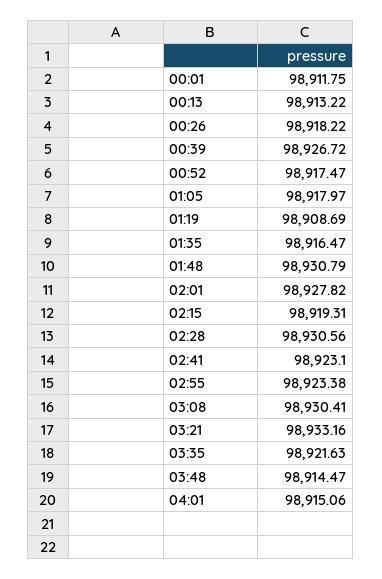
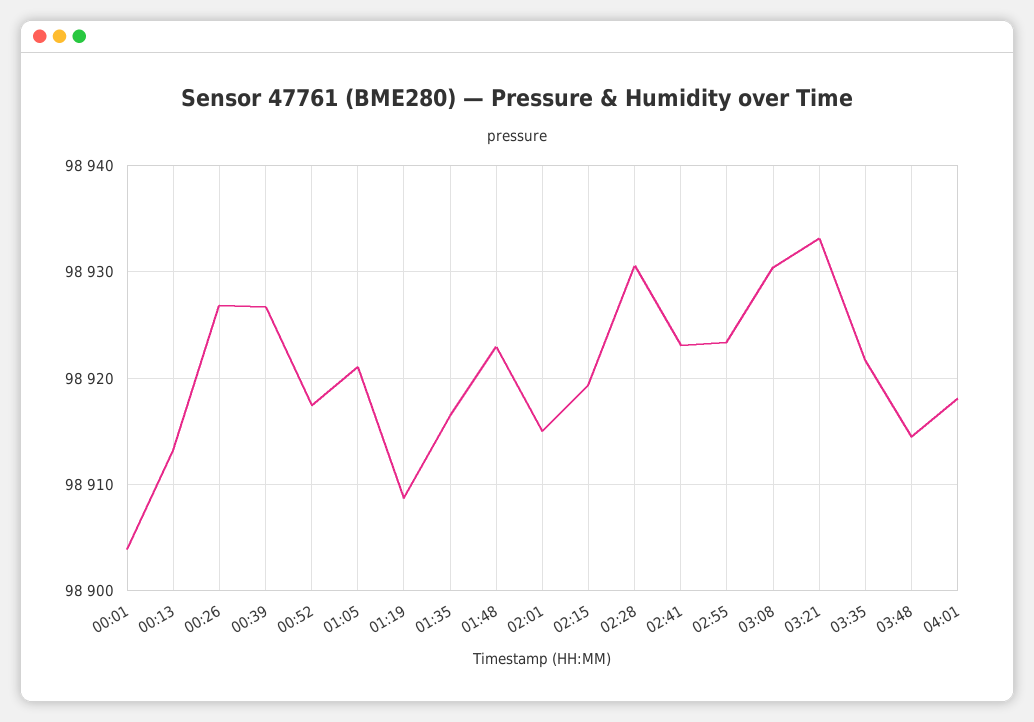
  {
-   "00:01": 98911.75,
+   "00:01": 98904,
    "00:13": 98913.22,
-   "00:26": 98918.22,
+   "00:26": 98927,
    "00:39": 98926.72,
    "00:52": 98917.47,
-   "01:05": 98917.97,
+   "01:05": 98921,
    "01:19": 98908.69,
    "01:35": 98916.47,
-   "01:48": 98930.79,
+   "01:48": 98923,
-   "02:01": 98927.82,
+   "02:01": 98915,
    "02:15": 98919.31,
    "02:28": 98930.56,
    "02:41": 98923.1,
    "02:55": 98923.38,
    "03:08": 98930.41,
    "03:21": 98933.16,
    "03:35": 98921.63,
    "03:48": 98914.47,
-   "04:01": 98915.06
+   "04:01": 98918
  }

